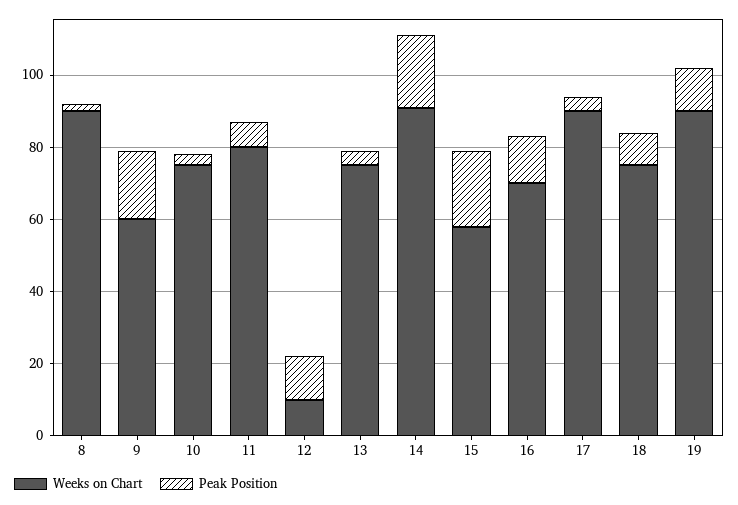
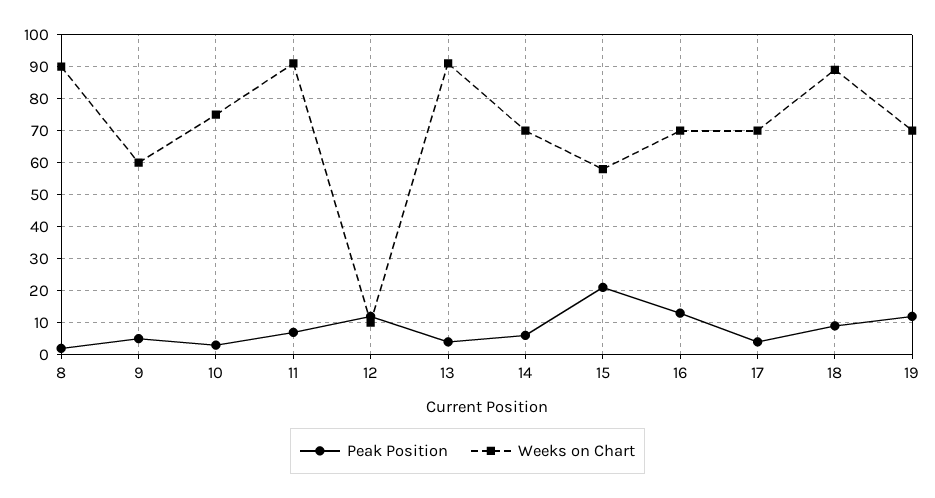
  {
    "Weeks on Chart": {
      "8": 90,
      "9": 60,
      "10": 75,
-     "11": 80,
+     "11": 90,
      "12": 10,
-     "13": 75,
+     "13": 90,
-     "14": 90,
+     "14": 70,
      "15": 60,
      "16": 70,
-     "17": 90,
+     "17": 70,
-     "18": 75,
+     "18": 90,
-     "19": 90
+     "19": 70
    },
    "Peak Position": {
      "8": 0,
-     "9": 20,
+     "9": 5,
      "10": 5,
      "11": 5,
      "12": 10,
      "13": 5,
-     "14": 20,
+     "14": 5,
      "15": 20,
      "16": 15,
      "17": 5,
      "18": 10,
      "19": 10
    }
  }

